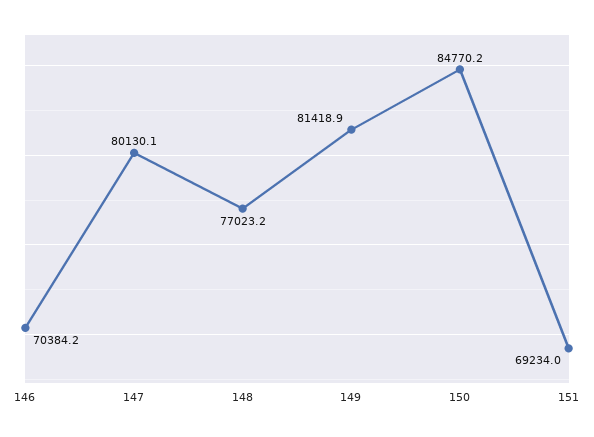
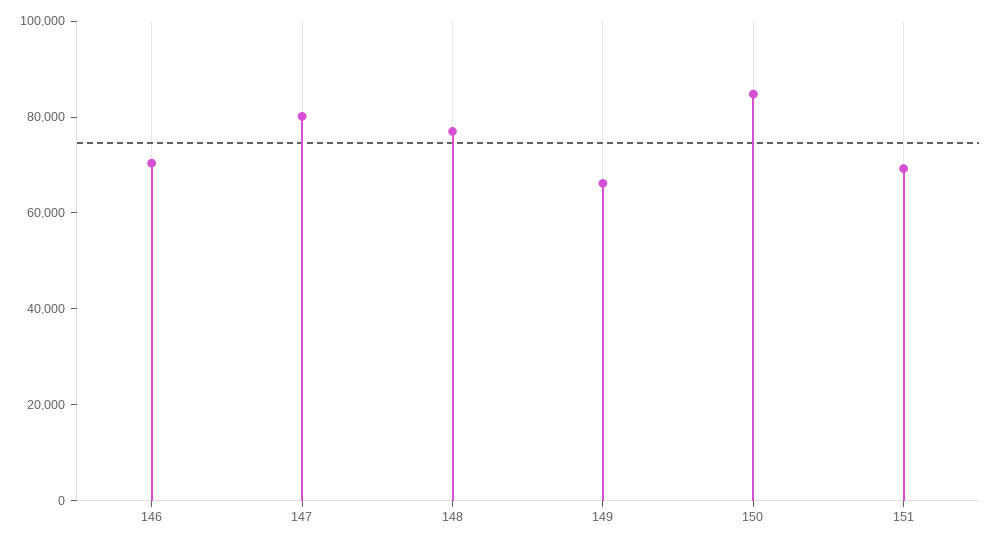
  {
    "146": 70384.2,
    "147": 80130.1,
    "148": 77023.2,
-   "149": 81418.9,
+   "149": 65000,
    "150": 84770.2,
    "151": 69234
  }

